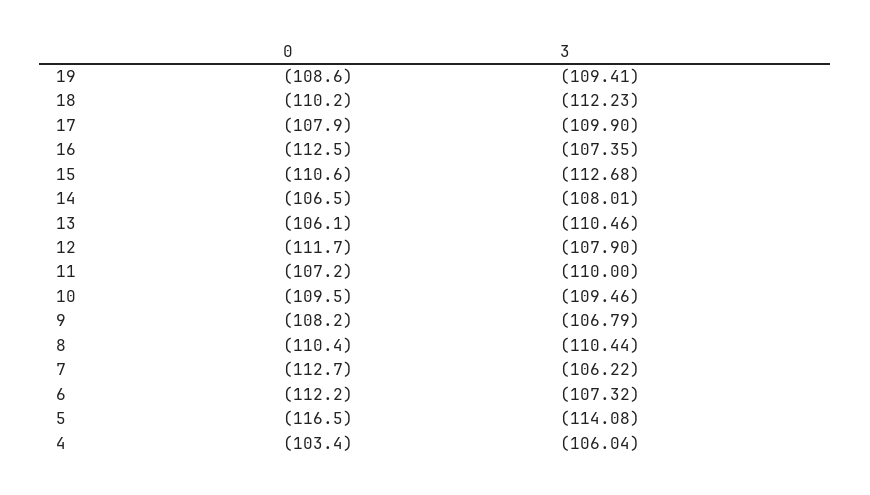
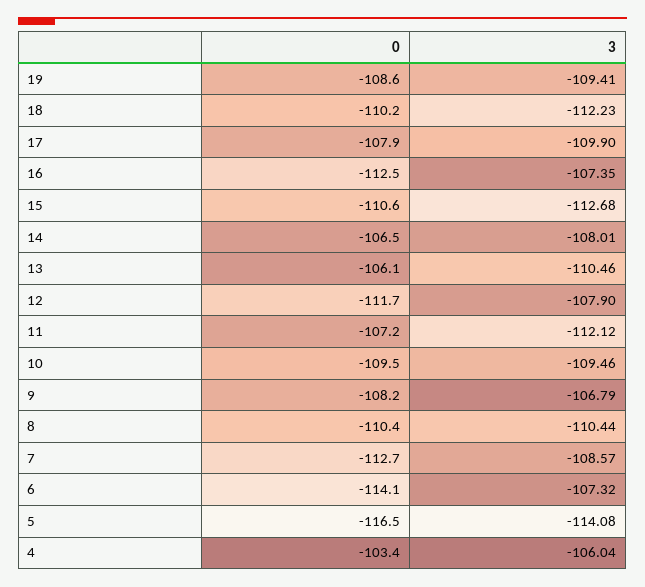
  {
    "0": {
      "19": -108.6,
      "18": -110.2,
      "17": -107.9,
      "16": -112.5,
      "15": -110.6,
      "14": -106.5,
      "13": -106.1,
      "12": -111.7,
      "11": -107.2,
      "10": -109.5,
      "9": -108.2,
      "8": -110.4,
      "7": -112.7,
-     "6": -112.2,
+     "6": -114.1,
      "5": -116.5,
      "4": -103.4
    },
    "3": {
      "19": -109.41,
      "18": -112.23,
      "17": -109.9,
      "16": -107.35,
      "15": -112.68,
      "14": -108.01,
      "13": -110.46,
      "12": -107.9,
-     "11": -110,
+     "11": -112.12,
      "10": -109.46,
      "9": -106.79,
      "8": -110.44,
-     "7": -106.22,
+     "7": -108.57,
      "6": -107.32,
      "5": -114.08,
      "4": -106.04
    }
  }

